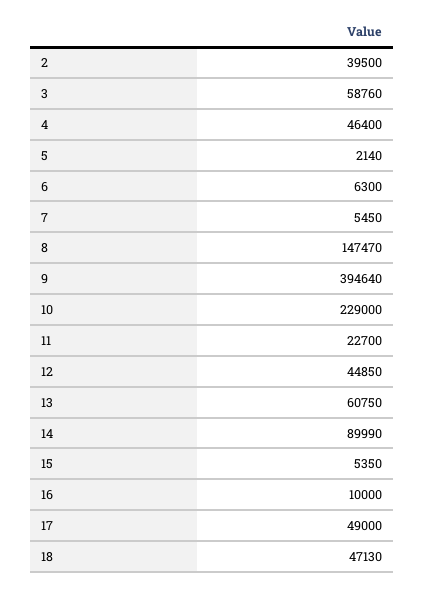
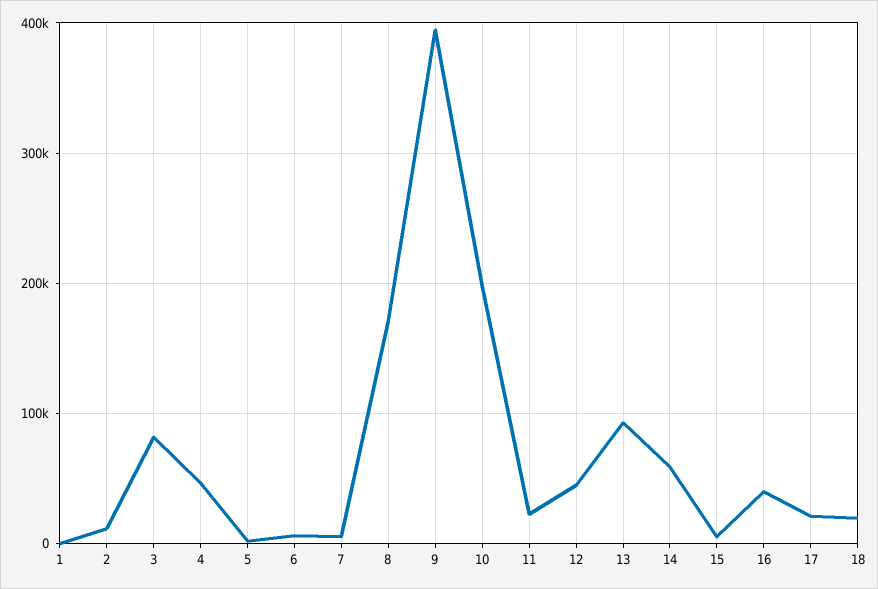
  {
-   "2": 39500,
+   "2": 10000,
-   "3": 58760,
+   "3": 80000,
    "4": 46400,
    "5": 2140,
    "6": 6300,
    "7": 5450,
-   "8": 147470,
+   "8": 170000,
    "9": 394640,
-   "10": 229000,
+   "10": 200000,
    "11": 22700,
    "12": 44850,
-   "13": 60750,
+   "13": 90000,
-   "14": 89990,
+   "14": 60000,
    "15": 5350,
-   "16": 10000,
+   "16": 40000,
-   "17": 49000,
+   "17": 20000,
-   "18": 47130
+   "18": 20000,
+   "1": 0
  }

